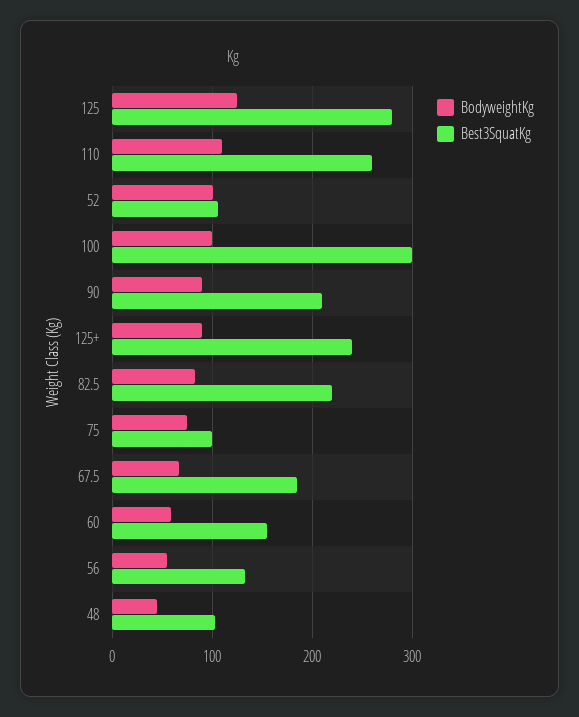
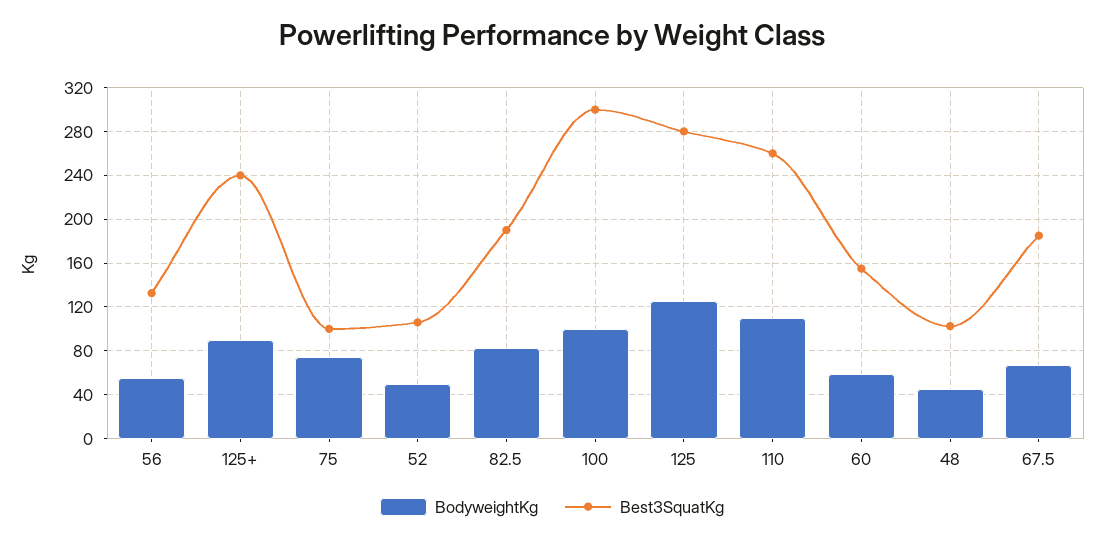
  {
    "BodyweightKg": {
      "125": 130,
      "110": 110,
-     "52": 100,
+     "52": 50,
      "100": 100,
-     "90": 90,
      "125+": 90,
      "82.5": 80,
      "75": 70,
      "67.5": 70,
      "60": 60,
      "56": 60,
      "48": 40
    },
    "Best3SquatKg": {
      "125": 280,
      "110": 260,
      "52": 110,
      "100": 300,
-     "90": 210,
      "125+": 240,
-     "82.5": 220,
+     "82.5": 190,
      "75": 100,
      "67.5": 190,
      "60": 160,
      "56": 130,
      "48": 100
    }
  }

